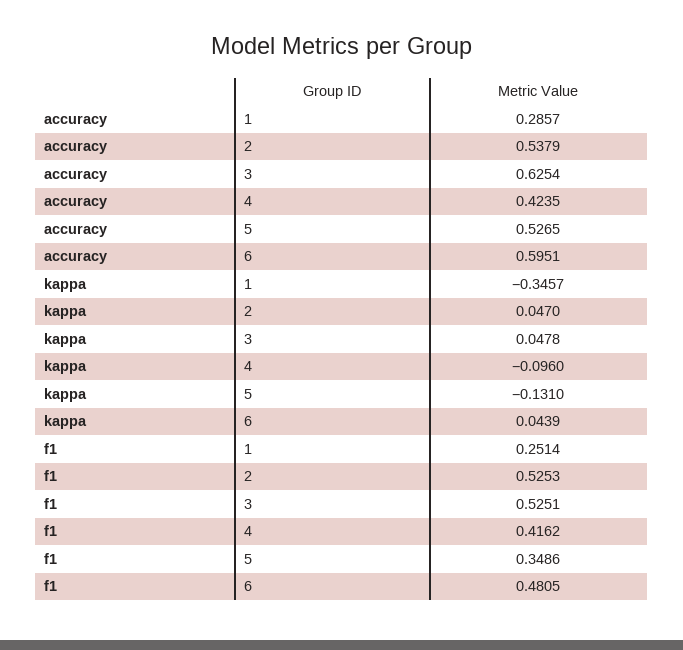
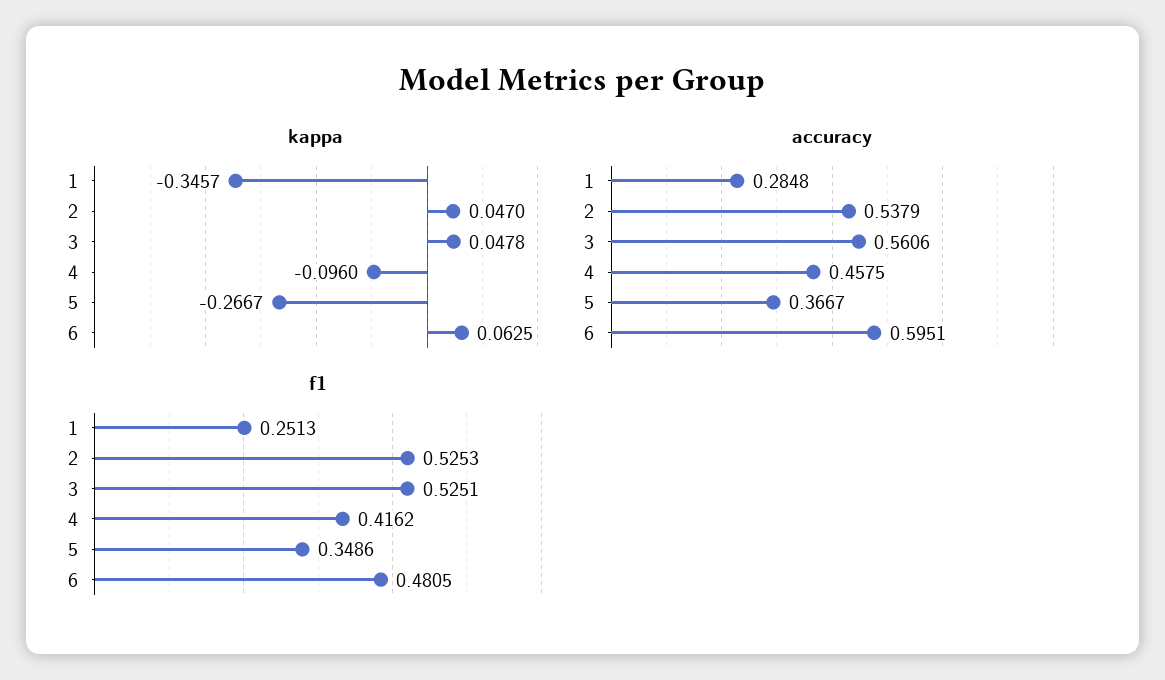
  {
    "accuracy": {
-     "1": 0.2857,
+     "1": 0.2848,
      "2": 0.5379,
-     "3": 0.6254,
+     "3": 0.5606,
-     "4": 0.4235,
+     "4": 0.4575,
-     "5": 0.5265,
+     "5": 0.3667,
      "6": 0.5951
    },
    "kappa": {
      "1": -0.3457,
      "2": 0.047,
      "3": 0.0478,
      "4": -0.096,
-     "5": -0.131,
+     "5": -0.2667,
-     "6": 0.0439
+     "6": 0.0625
    },
    "f1": {
-     "1": 0.2514,
+     "1": 0.2513,
      "2": 0.5253,
      "3": 0.5251,
      "4": 0.4162,
      "5": 0.3486,
      "6": 0.4805
    }
  }

